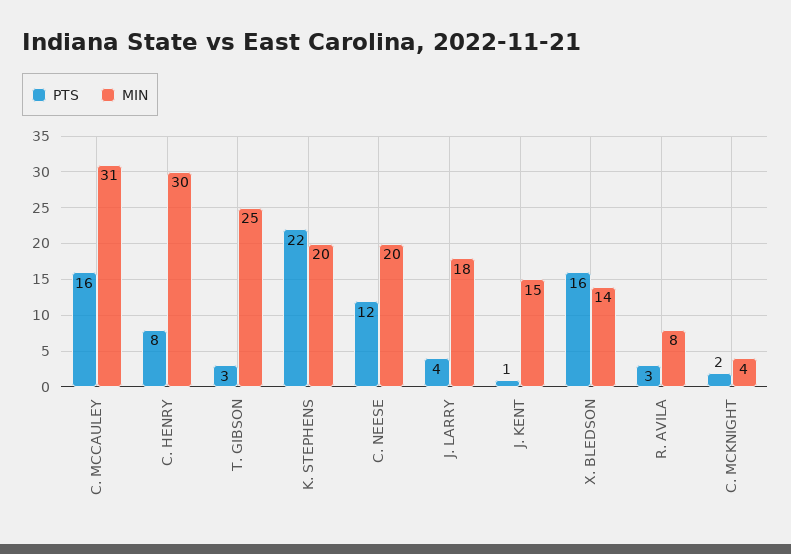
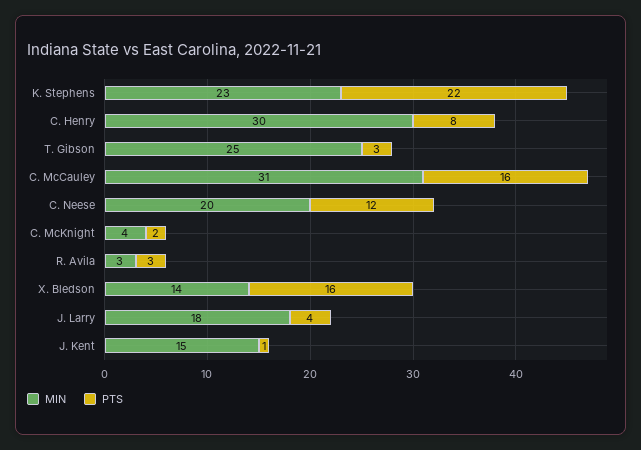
  {
    "PTS": {
      "C. MCCAULEY": 16,
      "C. HENRY": 8,
      "T. GIBSON": 3,
      "K. STEPHENS": 22,
      "C. NEESE": 12,
      "J. LARRY": 4,
      "J. KENT": 1,
      "X. BLEDSON": 16,
      "R. AVILA": 3,
      "C. MCKNIGHT": 2
    },
    "MIN": {
      "C. MCCAULEY": 31,
      "C. HENRY": 30,
      "T. GIBSON": 25,
-     "K. STEPHENS": 20,
+     "K. STEPHENS": 23,
      "C. NEESE": 20,
      "J. LARRY": 18,
      "J. KENT": 15,
      "X. BLEDSON": 14,
-     "R. AVILA": 8,
+     "R. AVILA": 3,
      "C. MCKNIGHT": 4
    }
  }

